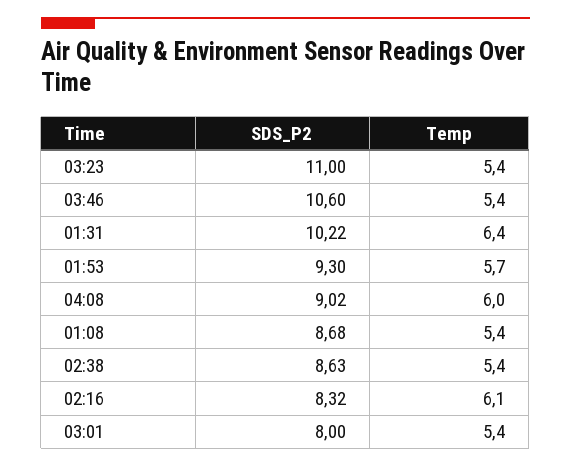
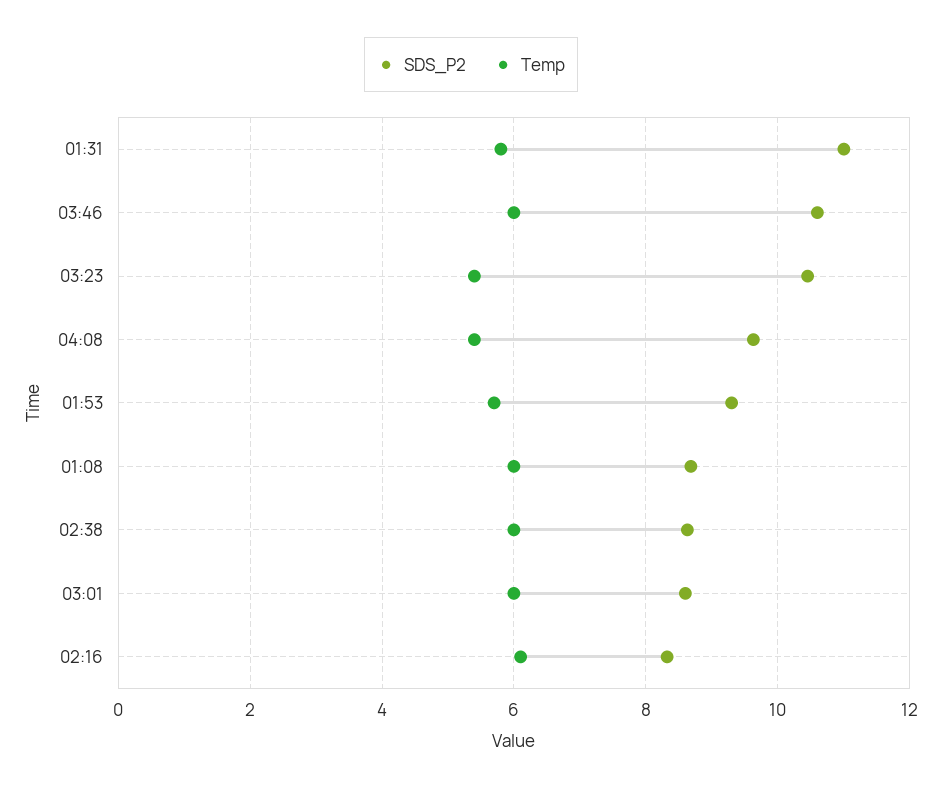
  {
    "SDS_P2": {
-     "03:23": 11,
+     "03:23": 10.4,
      "03:46": 10.6,
-     "01:31": 10.22,
+     "01:31": 11,
      "01:53": 9.3,
-     "04:08": 9.02,
+     "04:08": 9.6,
      "01:08": 8.68,
      "02:38": 8.63,
      "02:16": 8.32,
-     "03:01": 8
+     "03:01": 8.6
    },
    "Temp": {
      "03:23": 5.4,
-     "03:46": 5.4,
+     "03:46": 6,
-     "01:31": 6.4,
+     "01:31": 5.8,
      "01:53": 5.7,
-     "04:08": 6,
+     "04:08": 5.4,
-     "01:08": 5.4,
+     "01:08": 6,
-     "02:38": 5.4,
+     "02:38": 6,
      "02:16": 6.1,
-     "03:01": 5.4
+     "03:01": 6
    }
  }

